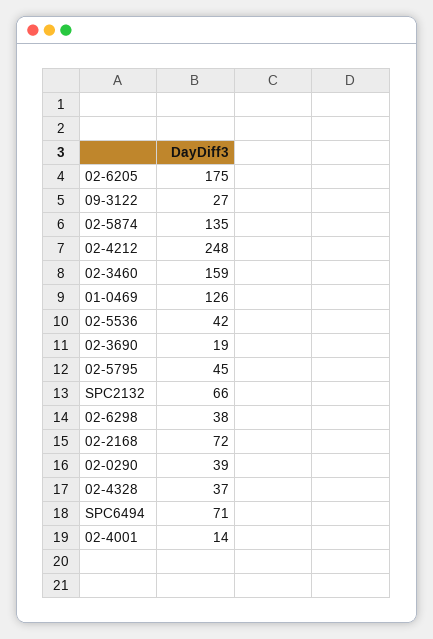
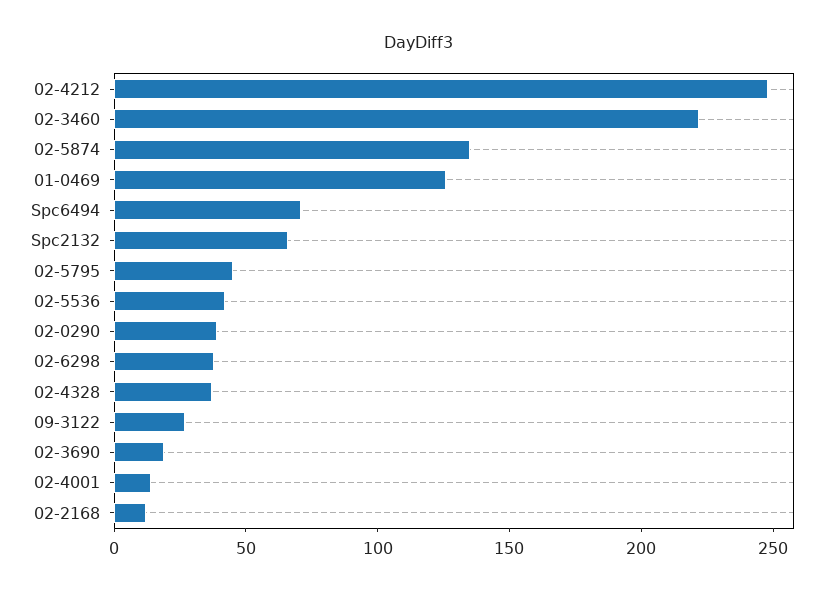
  {
-   "02-6205": 175,
    "09-3122": 27,
    "02-5874": 135,
    "02-4212": 248,
-   "02-3460": 159,
+   "02-3460": 220,
    "01-0469": 126,
    "02-5536": 42,
    "02-3690": 19,
    "02-5795": 45,
    "SPC2132": 66,
    "02-6298": 38,
-   "02-2168": 72,
+   "02-2168": 10,
    "02-0290": 39,
    "02-4328": 37,
    "SPC6494": 71,
    "02-4001": 14
  }

